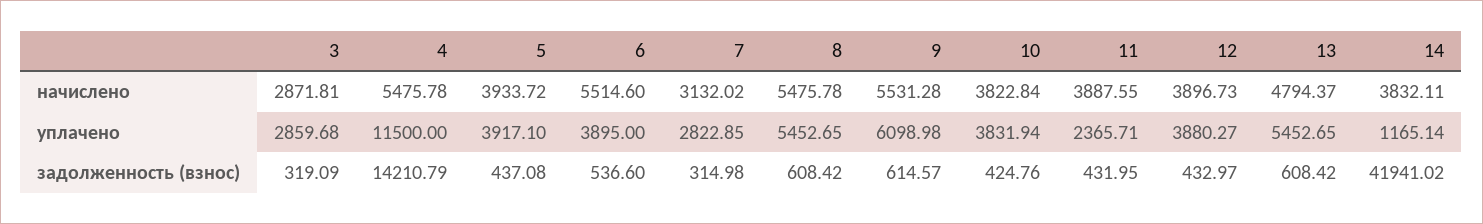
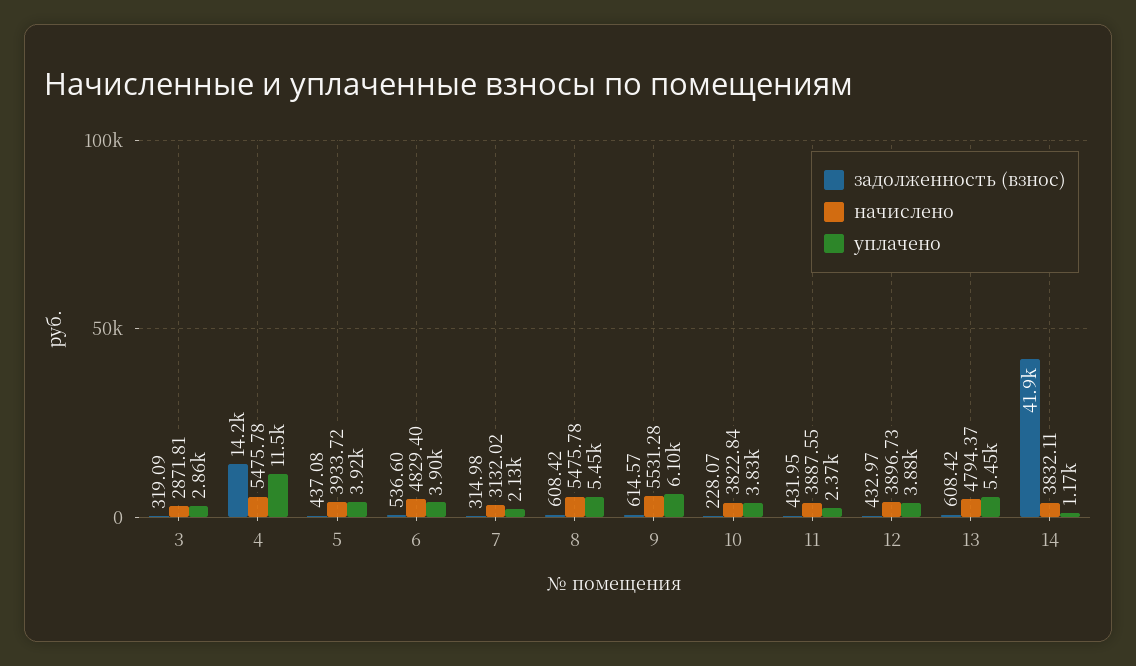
  {
    "начислено": {
      "3": 2871.81,
      "4": 5475.78,
      "5": 3933.72,
-     "6": 5514.6,
+     "6": 4829.4,
      "7": 3132.02,
      "8": 5475.78,
      "9": 5531.28,
      "10": 3822.84,
      "11": 3887.55,
      "12": 3896.73,
      "13": 4794.37,
      "14": 3832.11
    },
    "уплачено": {
      "3": 2859.68,
      "4": 11500,
      "5": 3917.1,
      "6": 3895,
-     "7": 2822.85,
+     "7": 2130,
      "8": 5452.65,
      "9": 6098.98,
      "10": 3831.94,
      "11": 2365.71,
      "12": 3880.27,
      "13": 5452.65,
      "14": 1165.14
    },
    "задолженность (взнос)": {
      "3": 319.09,
      "4": 14210.79,
      "5": 437.08,
      "6": 536.6,
      "7": 314.98,
      "8": 608.42,
      "9": 614.57,
-     "10": 424.76,
+     "10": 228.07,
      "11": 431.95,
      "12": 432.97,
      "13": 608.42,
      "14": 41941.02
    }
  }

